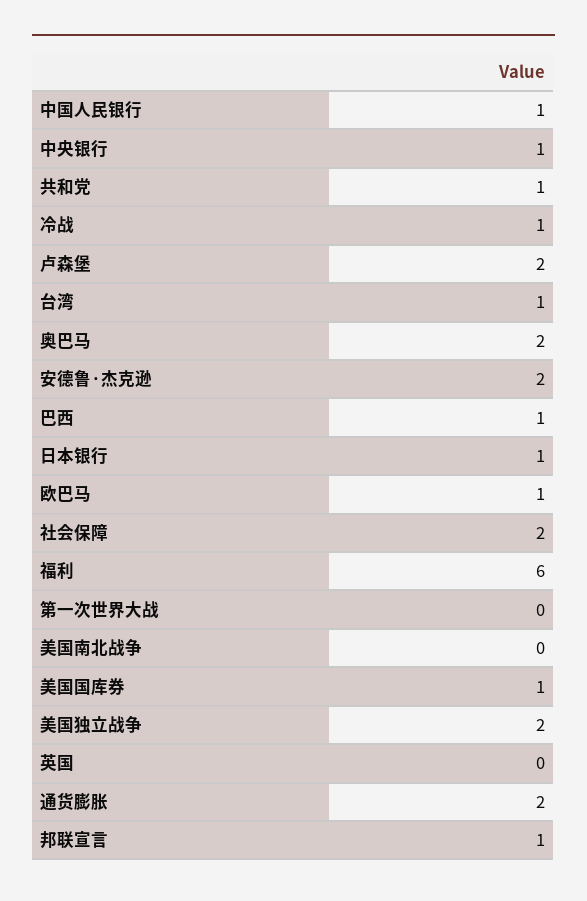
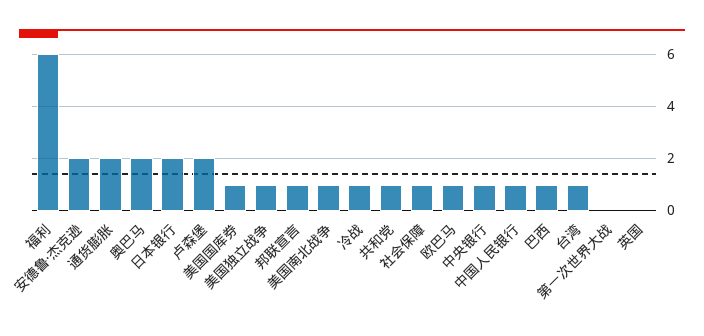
  {
    "中国人民银行": 1,
    "中央银行": 1,
    "共和党": 1,
    "冷战": 1,
    "卢森堡": 2,
    "台湾": 1,
    "奥巴马": 2,
    "安德鲁·杰克逊": 2,
    "巴西": 1,
-   "日本银行": 1,
+   "日本银行": 2,
    "欧巴马": 1,
-   "社会保障": 2,
+   "社会保障": 1,
    "福利": 6,
    "第一次世界大战": 0,
-   "美国南北战争": 0,
+   "美国南北战争": 1,
    "美国国库券": 1,
-   "美国独立战争": 2,
+   "美国独立战争": 1,
    "英国": 0,
    "通货膨胀": 2,
    "邦联宣言": 1
  }

